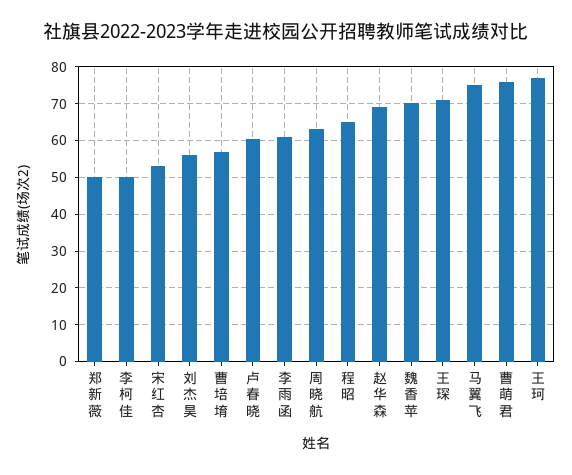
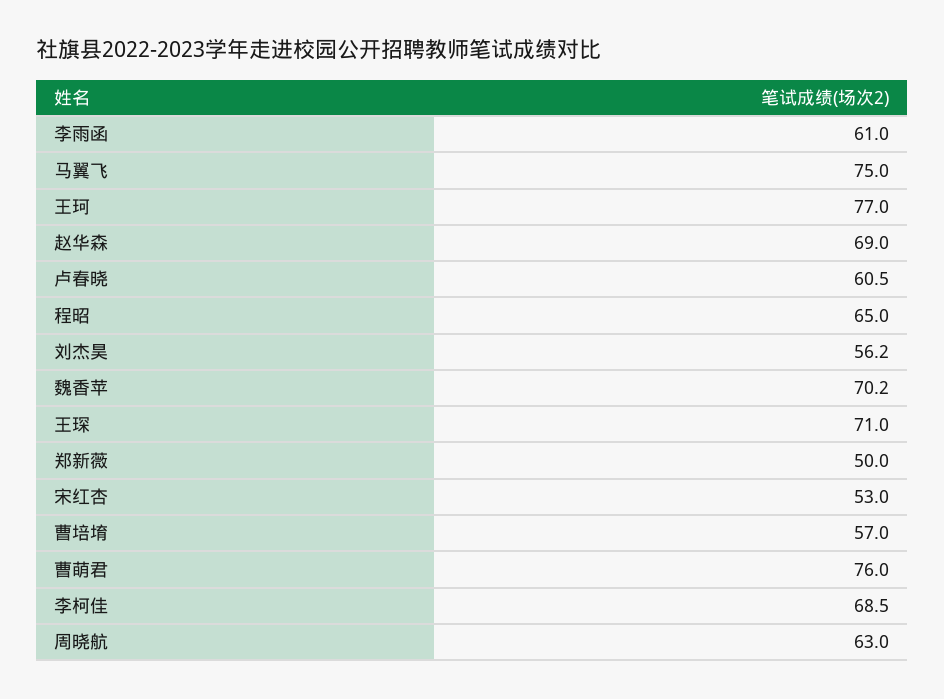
  {
    "郑新薇": 50,
-   "李柯佳": 50,
+   "李柯佳": 68.5,
    "宋红杏": 53,
    "刘杰昊": 56.2,
    "曹培堉": 57,
    "卢春晓": 60.5,
    "李雨函": 61,
    "周晓航": 63,
    "程昭": 65,
    "赵华森": 69,
    "魏香苹": 70.2,
    "王琛": 71,
    "马翼飞": 75,
    "曹萌君": 76,
    "王珂": 77
  }

